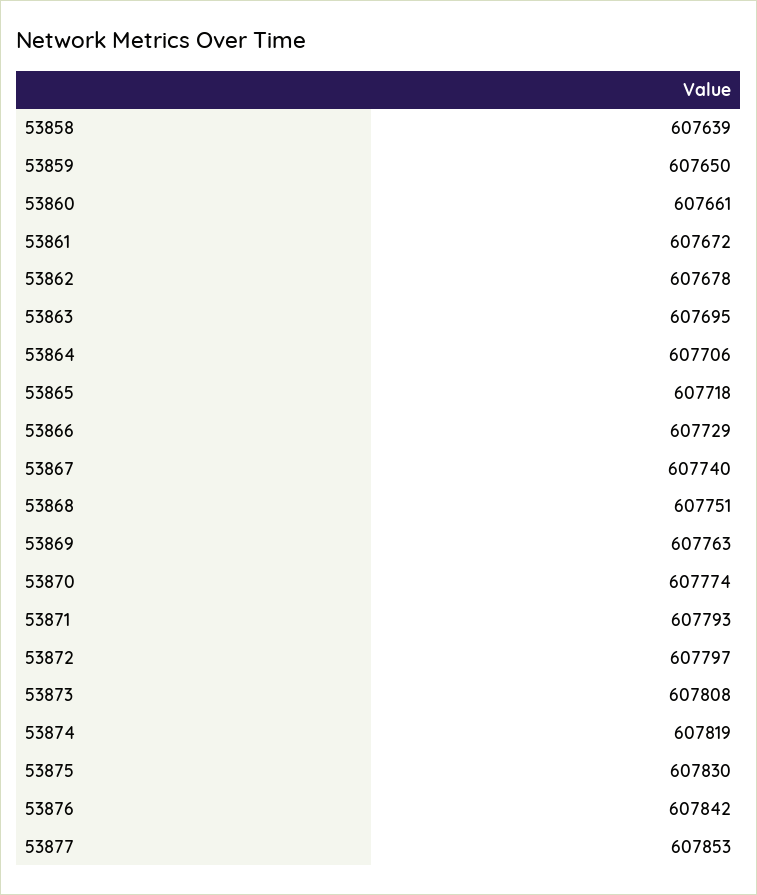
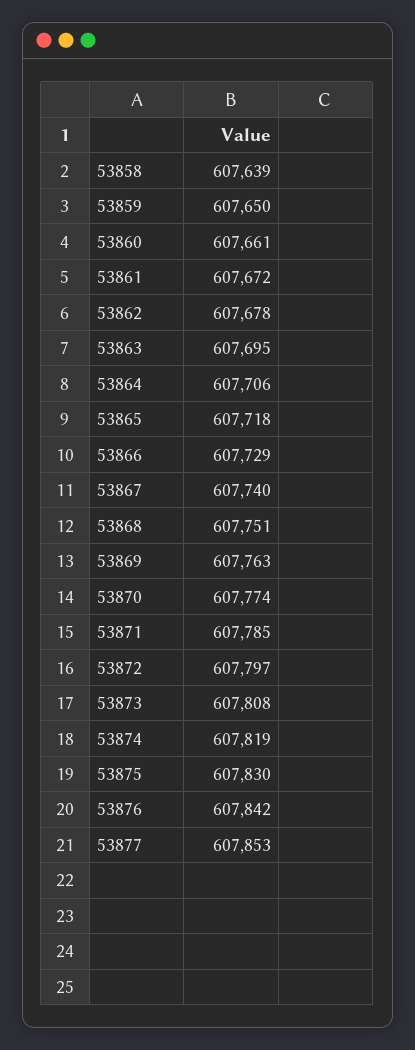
  {
    "53858": 607639,
    "53859": 607650,
    "53860": 607661,
    "53861": 607672,
    "53862": 607678,
    "53863": 607695,
    "53864": 607706,
    "53865": 607718,
    "53866": 607729,
    "53867": 607740,
    "53868": 607751,
    "53869": 607763,
    "53870": 607774,
-   "53871": 607793,
+   "53871": 607785,
    "53872": 607797,
    "53873": 607808,
    "53874": 607819,
    "53875": 607830,
    "53876": 607842,
    "53877": 607853
  }

